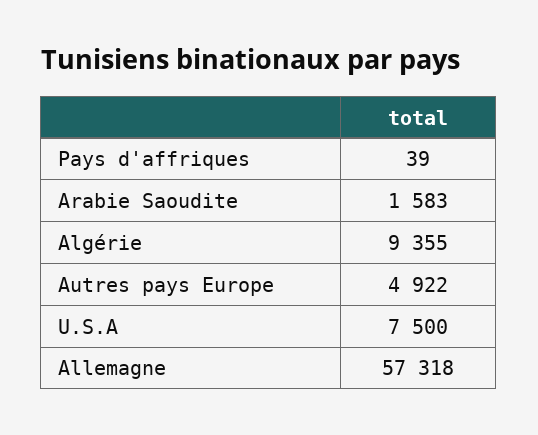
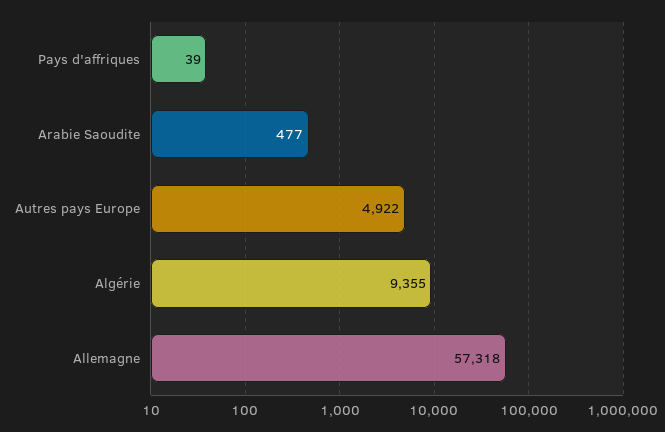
  {
    "Pays d'affriques": 39,
-   "Arabie Saoudite": 1583,
+   "Arabie Saoudite": 477,
    "Algérie": 9355,
    "Autres pays Europe": 4922,
-   "U.S.A": 7500,
    "Allemagne": 57318
  }

